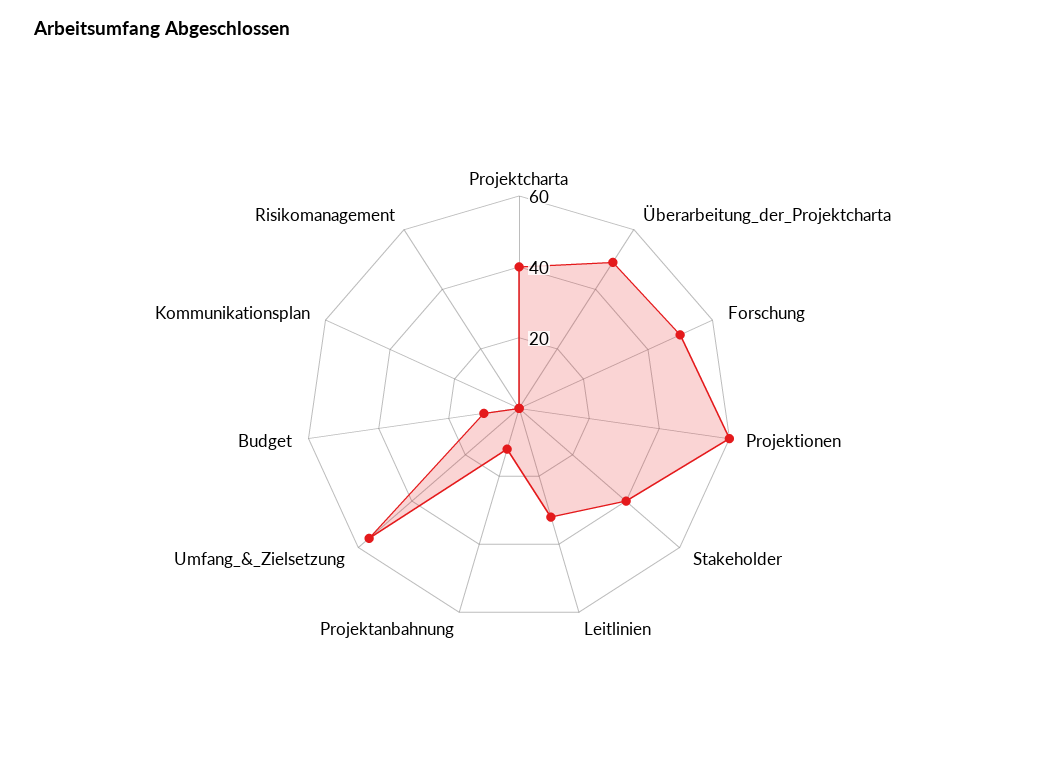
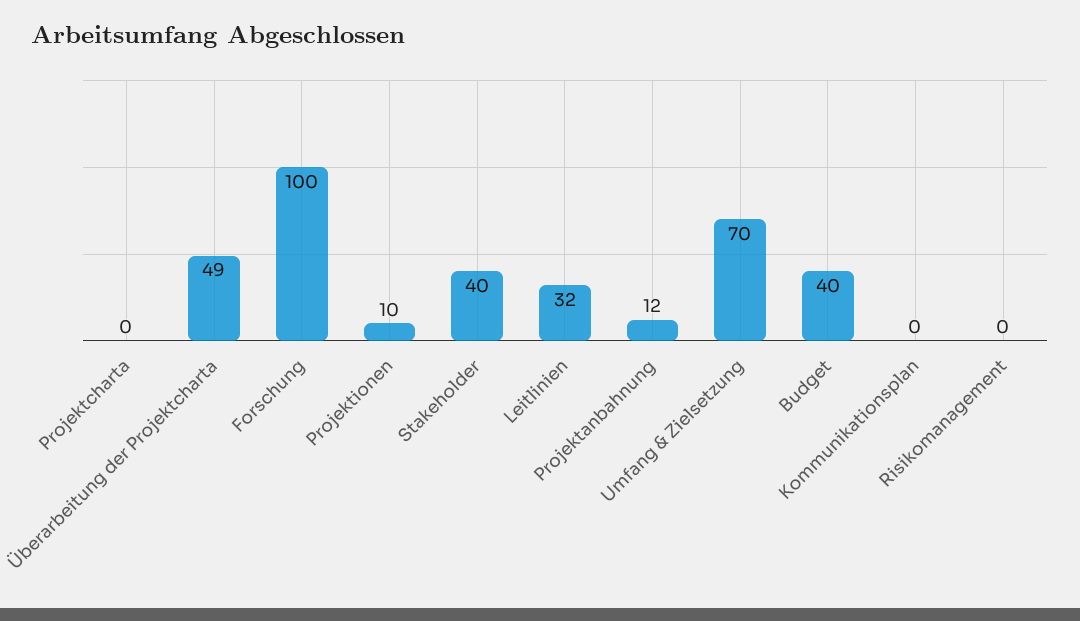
  {
-   "Projektcharta": 40,
+   "Projektcharta": 0,
    "Überarbeitung_der_Projektcharta": 49,
-   "Forschung": 50,
+   "Forschung": 100,
-   "Projektionen": 60,
+   "Projektionen": 10,
    "Stakeholder": 40,
    "Leitlinien": 32,
    "Projektanbahnung": 12,
-   "Umfang_&_Zielsetzung": 55,
+   "Umfang_&_Zielsetzung": 70,
-   "Budget": 10,
+   "Budget": 40,
    "Kommunikationsplan": 0,
    "Risikomanagement": 0
  }

